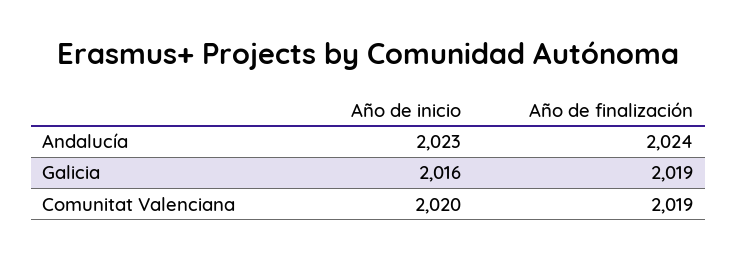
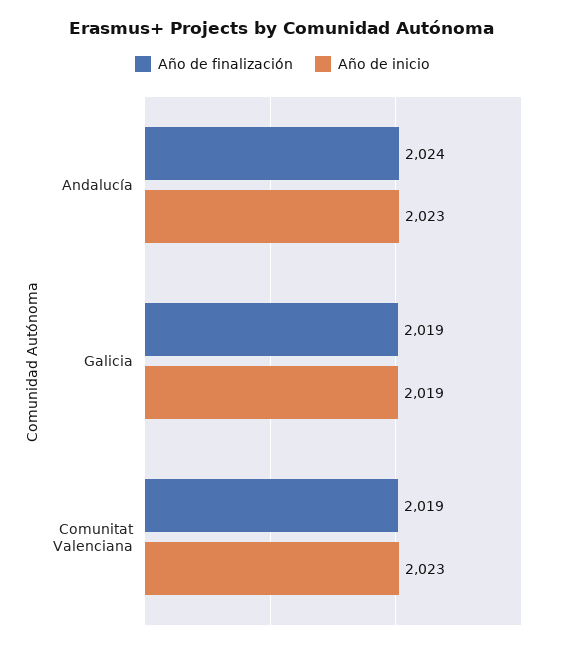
  {
    "Año de inicio": {
      "Andalucía": 2023,
-     "Galicia": 2016,
+     "Galicia": 2019,
-     "Comunitat Valenciana": 2020
+     "Comunitat Valenciana": 2023
    },
    "Año de finalización": {
      "Andalucía": 2024,
      "Galicia": 2019,
      "Comunitat Valenciana": 2019
    }
  }

